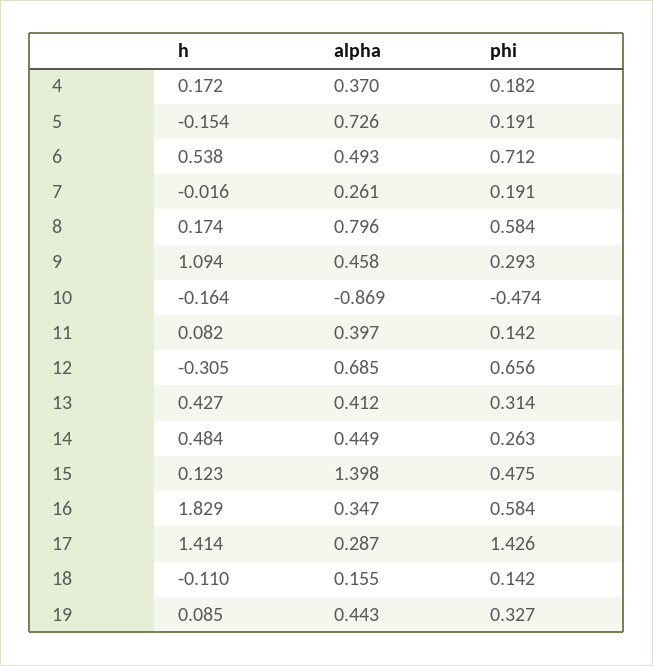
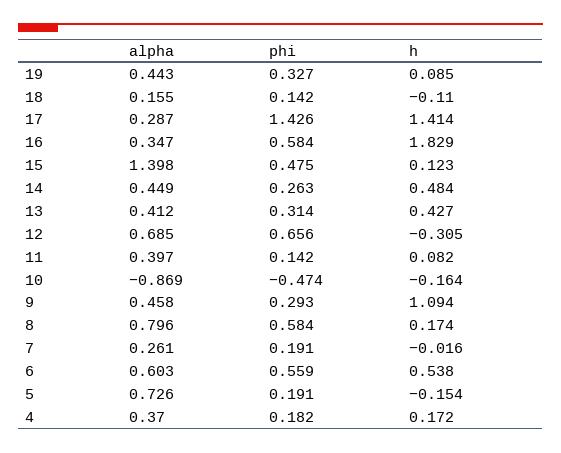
  {
    "h": {
      "4": 0.172,
      "5": -0.154,
      "6": 0.538,
      "7": -0.016,
      "8": 0.174,
      "9": 1.094,
      "10": -0.164,
      "11": 0.082,
      "12": -0.305,
      "13": 0.427,
      "14": 0.484,
      "15": 0.123,
      "16": 1.829,
      "17": 1.414,
      "18": -0.11,
      "19": 0.085
    },
    "alpha": {
      "4": 0.37,
      "5": 0.726,
-     "6": 0.493,
+     "6": 0.603,
      "7": 0.261,
      "8": 0.796,
      "9": 0.458,
      "10": -0.869,
      "11": 0.397,
      "12": 0.685,
      "13": 0.412,
      "14": 0.449,
      "15": 1.398,
      "16": 0.347,
      "17": 0.287,
      "18": 0.155,
      "19": 0.443
    },
    "phi": {
      "4": 0.182,
      "5": 0.191,
-     "6": 0.712,
+     "6": 0.559,
      "7": 0.191,
      "8": 0.584,
      "9": 0.293,
      "10": -0.474,
      "11": 0.142,
      "12": 0.656,
      "13": 0.314,
      "14": 0.263,
      "15": 0.475,
      "16": 0.584,
      "17": 1.426,
      "18": 0.142,
      "19": 0.327
    }
  }

